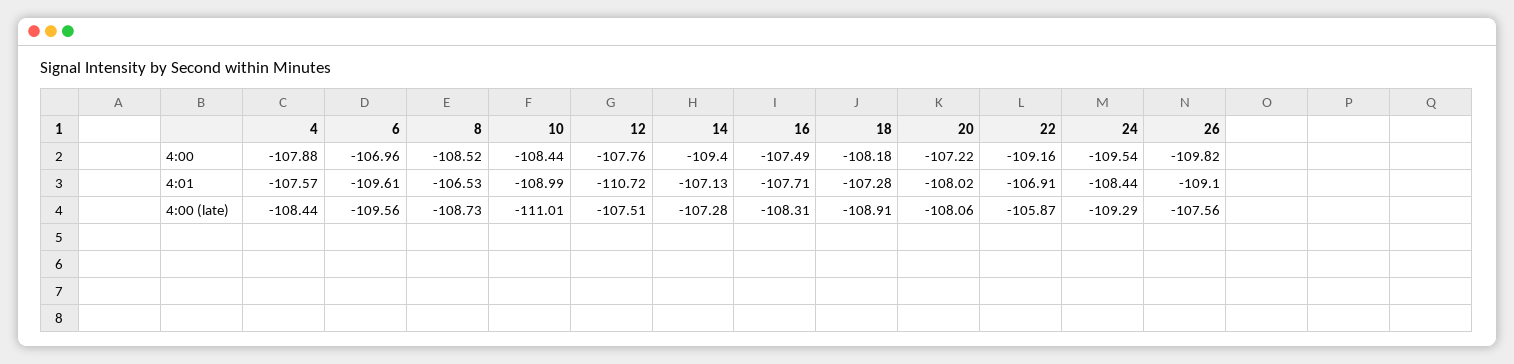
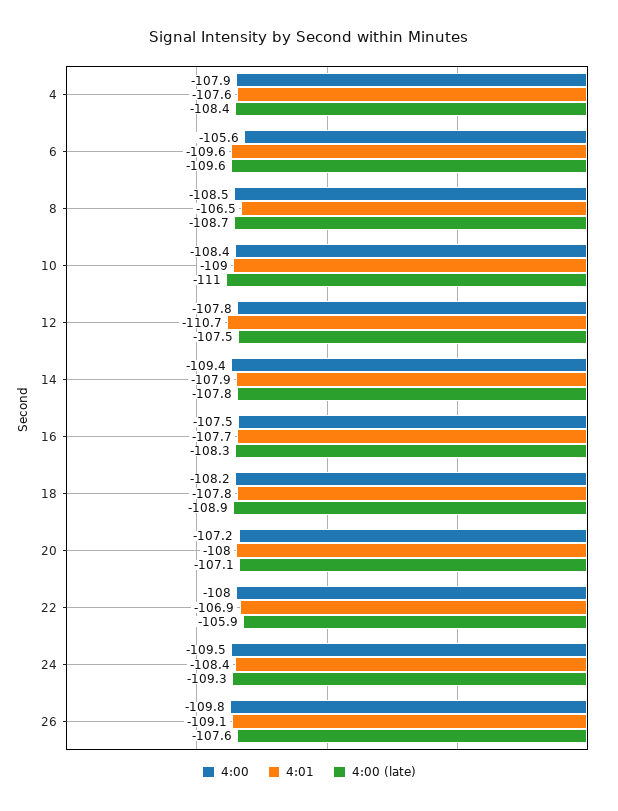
  {
    "4:00": {
      "4": -107.88,
-     "6": -106.96,
+     "6": -105.6,
      "8": -108.52,
      "10": -108.44,
      "12": -107.76,
      "14": -109.4,
      "16": -107.49,
      "18": -108.18,
      "20": -107.22,
-     "22": -109.16,
+     "22": -108,
      "24": -109.54,
      "26": -109.82
    },
    "4:01": {
      "4": -107.57,
      "6": -109.61,
      "8": -106.53,
      "10": -108.99,
      "12": -110.72,
-     "14": -107.13,
+     "14": -107.9,
      "16": -107.71,
-     "18": -107.28,
+     "18": -107.8,
      "20": -108.02,
      "22": -106.91,
      "24": -108.44,
      "26": -109.1
    },
    "4:00 (late)": {
      "4": -108.44,
      "6": -109.56,
      "8": -108.73,
      "10": -111.01,
      "12": -107.51,
-     "14": -107.28,
+     "14": -107.8,
      "16": -108.31,
      "18": -108.91,
-     "20": -108.06,
+     "20": -107.1,
      "22": -105.87,
      "24": -109.29,
      "26": -107.56
    }
  }

